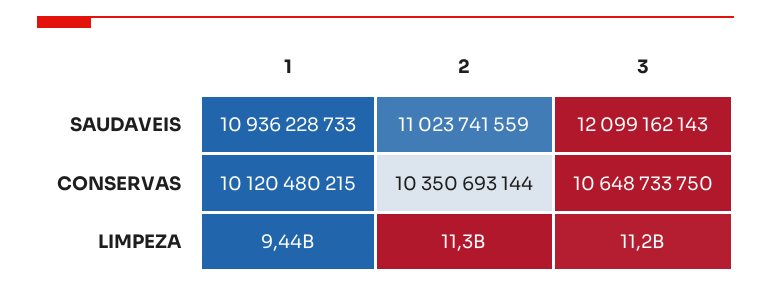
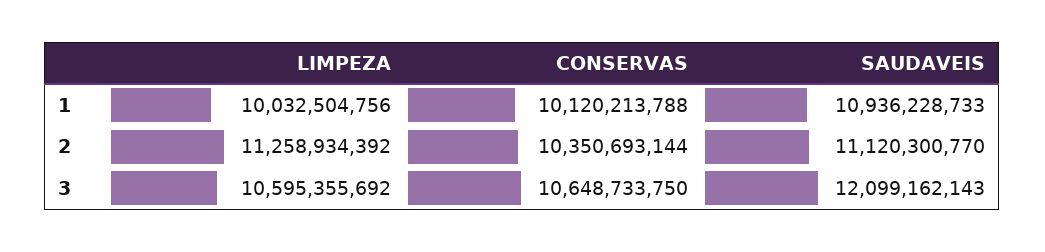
  {
    "1": {
      "SAUDAVEIS": 10936228733,
-     "CONSERVAS": 10120480215,
+     "CONSERVAS": 10120213788,
-     "LIMPEZA": 9440000000
+     "LIMPEZA": 10032504756
    },
    "2": {
-     "SAUDAVEIS": 11023741559,
+     "SAUDAVEIS": 11120300770,
      "CONSERVAS": 10350693144,
      "LIMPEZA": 11258934392
    },
    "3": {
      "SAUDAVEIS": 12099162143,
      "CONSERVAS": 10648733750,
-     "LIMPEZA": 11200000000
+     "LIMPEZA": 10595355692
    }
  }

